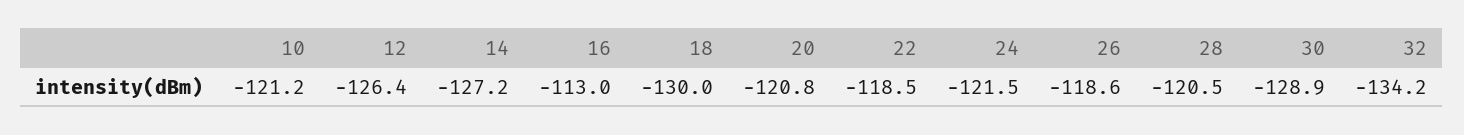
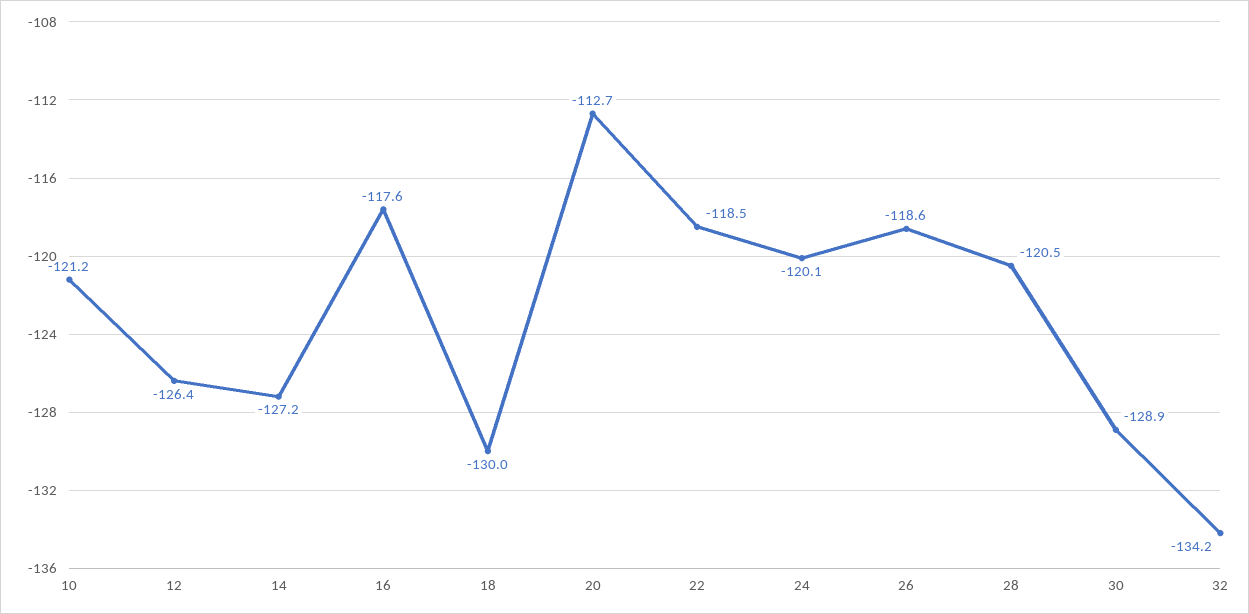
  {
    "10": -121.2,
    "12": -126.4,
    "14": -127.2,
-   "16": -113,
+   "16": -117.6,
    "18": -130,
-   "20": -120.8,
+   "20": -112.7,
    "22": -118.5,
-   "24": -121.5,
+   "24": -120.1,
    "26": -118.6,
    "28": -120.5,
    "30": -128.9,
    "32": -134.2
  }

